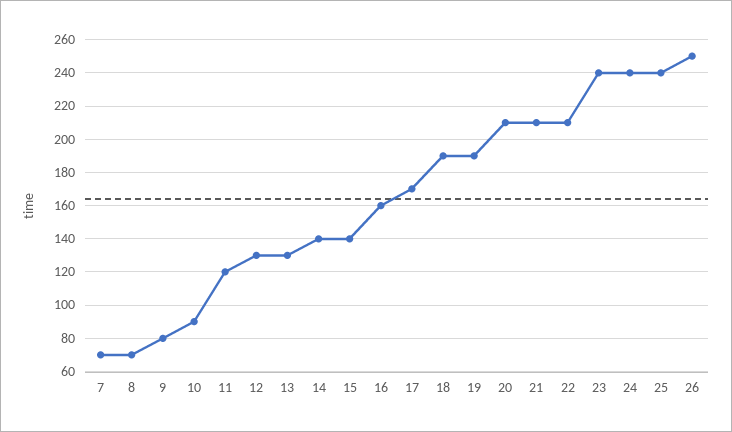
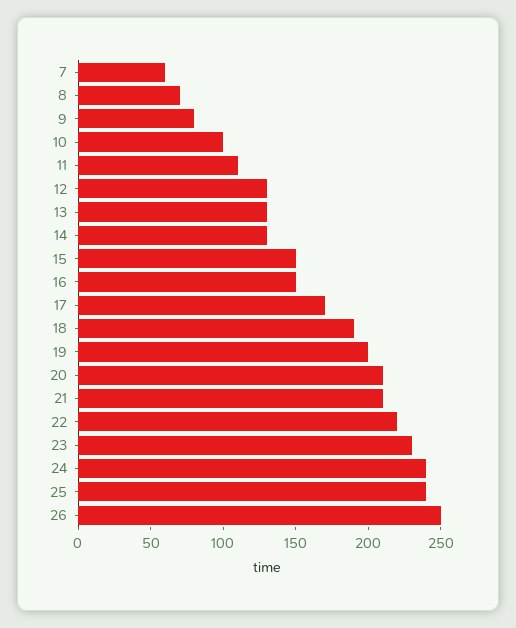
  {
-   "7": 70,
+   "7": 60,
    "8": 70,
    "9": 80,
-   "10": 90,
+   "10": 100,
-   "11": 120,
+   "11": 110,
    "12": 130,
    "13": 130,
-   "14": 140,
+   "14": 130,
-   "15": 140,
+   "15": 150,
-   "16": 160,
+   "16": 150,
    "17": 170,
    "18": 190,
-   "19": 190,
+   "19": 200,
    "20": 210,
    "21": 210,
-   "22": 210,
+   "22": 220,
-   "23": 240,
+   "23": 230,
    "24": 240,
    "25": 240,
    "26": 250
  }

